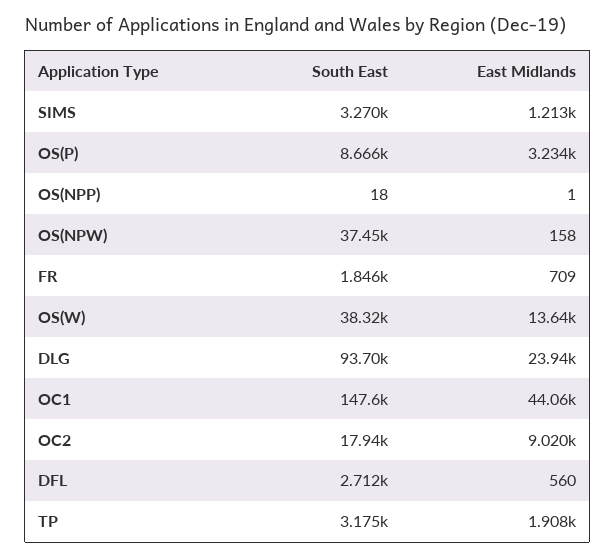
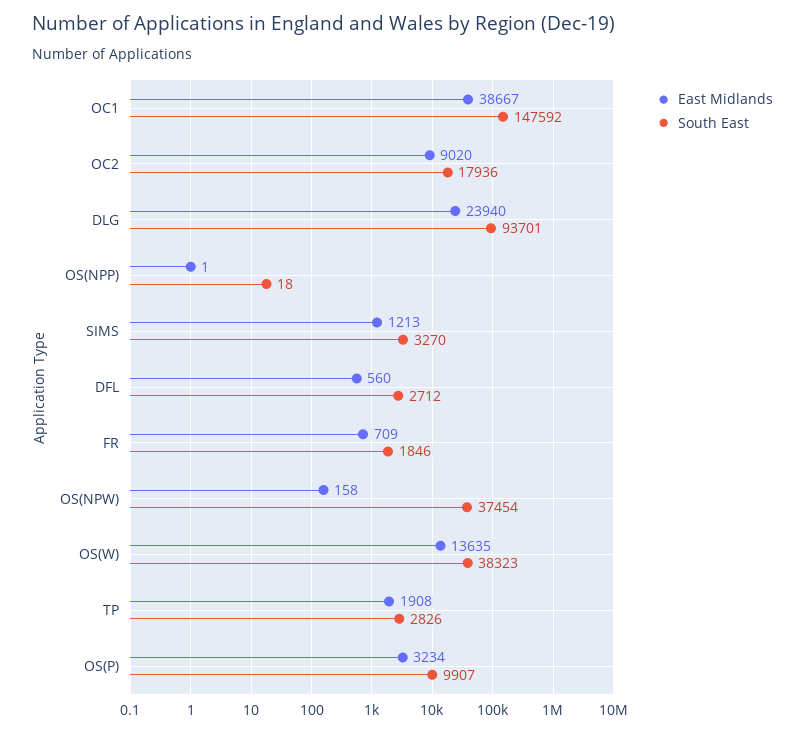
  {
    "South East": {
      "SIMS": 3270,
-     "OS(P)": 8666,
+     "OS(P)": 9907,
      "OS(NPP)": 18,
      "OS(NPW)": 37454,
      "FR": 1846,
      "OS(W)": 38323,
      "DLG": 93701,
      "OC1": 147592,
      "OC2": 17936,
      "DFL": 2712,
-     "TP": 3175
+     "TP": 2826
    },
    "East Midlands": {
      "SIMS": 1213,
      "OS(P)": 3234,
      "OS(NPP)": 1,
      "OS(NPW)": 158,
      "FR": 709,
      "OS(W)": 13635,
      "DLG": 23940,
-     "OC1": 44060,
+     "OC1": 38667,
      "OC2": 9020,
      "DFL": 560,
      "TP": 1908
    }
  }

